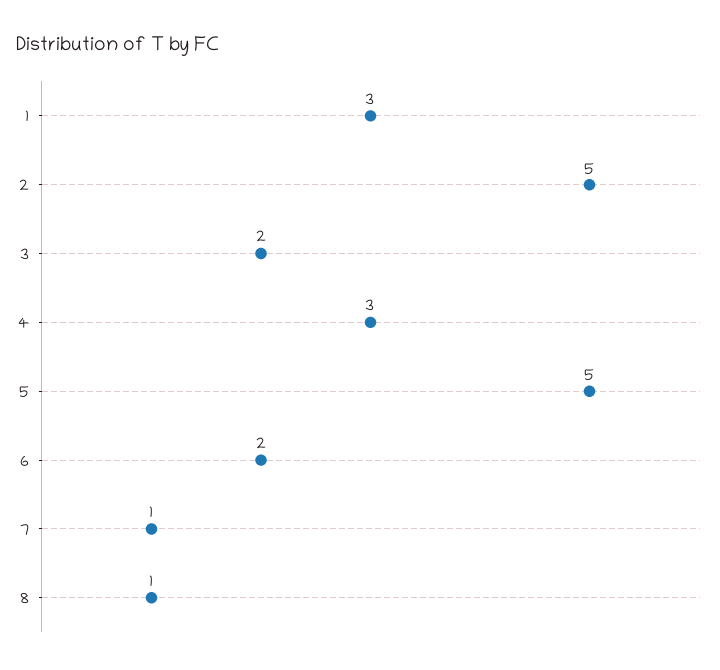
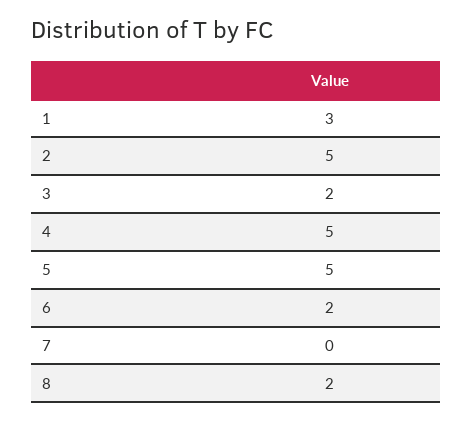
  {
    "1": 3,
    "2": 5,
    "3": 2,
-   "4": 3,
+   "4": 5,
    "5": 5,
    "6": 2,
-   "7": 1,
+   "7": 0,
-   "8": 1
+   "8": 2
  }

